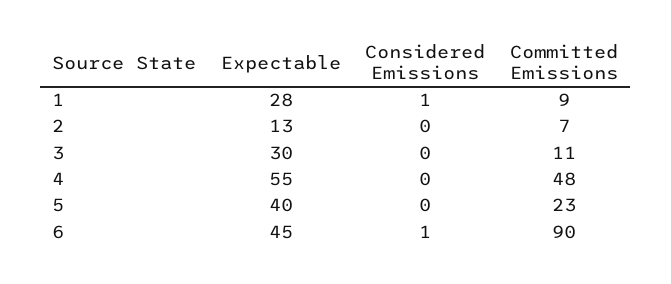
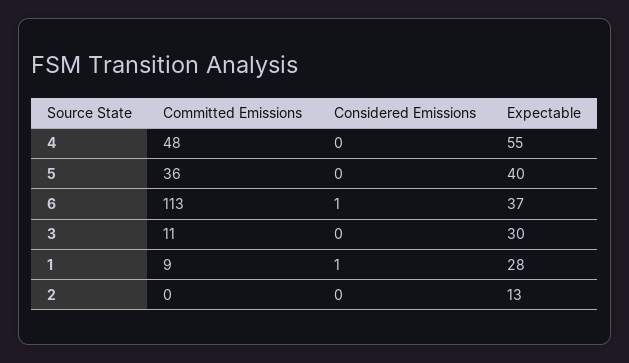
  {
    "Expectable": {
      "1": 28,
      "2": 13,
      "3": 30,
      "4": 55,
      "5": 40,
-     "6": 45
+     "6": 37
    },
    "Considered Emissions": {
      "1": 1,
      "2": 0,
      "3": 0,
      "4": 0,
      "5": 0,
      "6": 1
    },
    "Committed Emissions": {
      "1": 9,
-     "2": 7,
+     "2": 0,
      "3": 11,
      "4": 48,
-     "5": 23,
+     "5": 36,
-     "6": 90
+     "6": 113
    }
  }

